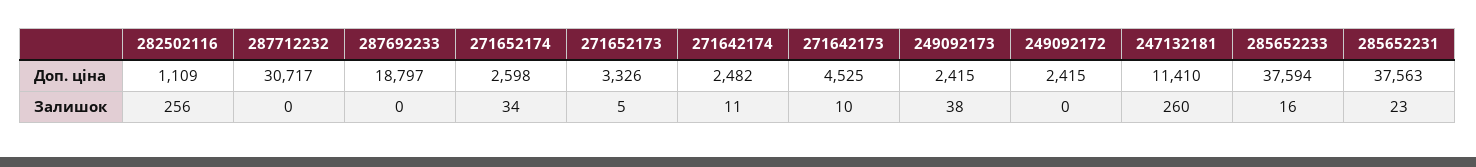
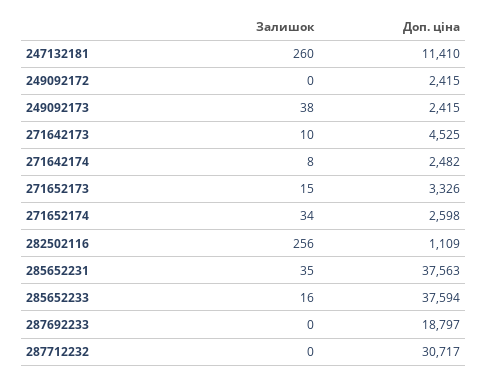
  {
    "282502116": {
      "Доп. ціна": 1109,
      "Залишок": 256
    },
    "287712232": {
      "Доп. ціна": 30717,
      "Залишок": 0
    },
    "287692233": {
      "Доп. ціна": 18797,
      "Залишок": 0
    },
    "271652174": {
      "Доп. ціна": 2598,
      "Залишок": 34
    },
    "271652173": {
      "Доп. ціна": 3326,
-     "Залишок": 5
+     "Залишок": 15
    },
    "271642174": {
      "Доп. ціна": 2482,
-     "Залишок": 11
+     "Залишок": 8
    },
    "271642173": {
      "Доп. ціна": 4525,
      "Залишок": 10
    },
    "249092173": {
      "Доп. ціна": 2415,
      "Залишок": 38
    },
    "249092172": {
      "Доп. ціна": 2415,
      "Залишок": 0
    },
    "247132181": {
      "Доп. ціна": 11410,
      "Залишок": 260
    },
    "285652233": {
      "Доп. ціна": 37594,
      "Залишок": 16
    },
    "285652231": {
      "Доп. ціна": 37563,
-     "Залишок": 23
+     "Залишок": 35
    }
  }

